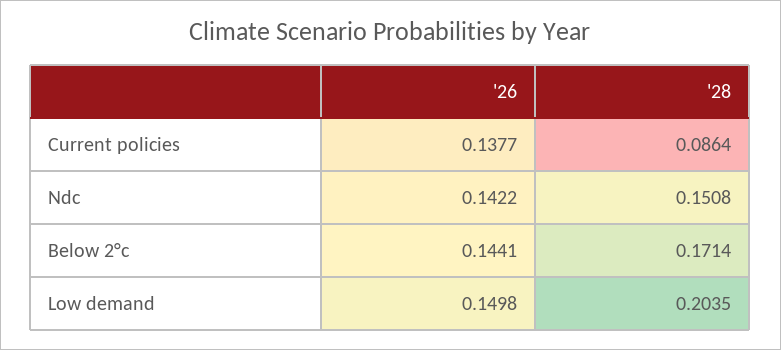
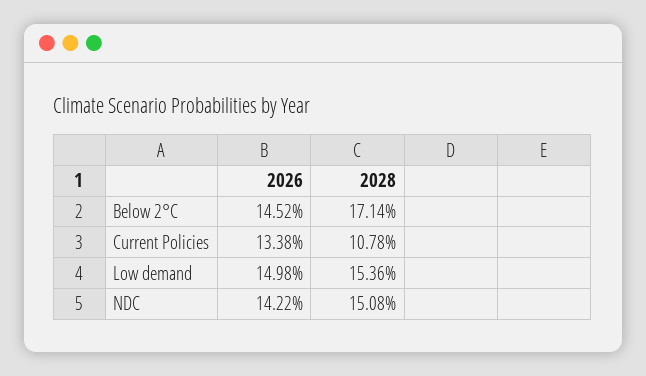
  {
    "'26": {
-     "Current policies": 0.1377,
+     "Current policies": 0.1338,
      "Ndc": 0.1422,
-     "Below 2°c": 0.1441,
+     "Below 2°c": 0.1452,
      "Low demand": 0.1498
    },
    "'28": {
-     "Current policies": 0.0864,
+     "Current policies": 0.1078,
      "Ndc": 0.1508,
      "Below 2°c": 0.1714,
-     "Low demand": 0.2035
+     "Low demand": 0.1536
    }
  }

